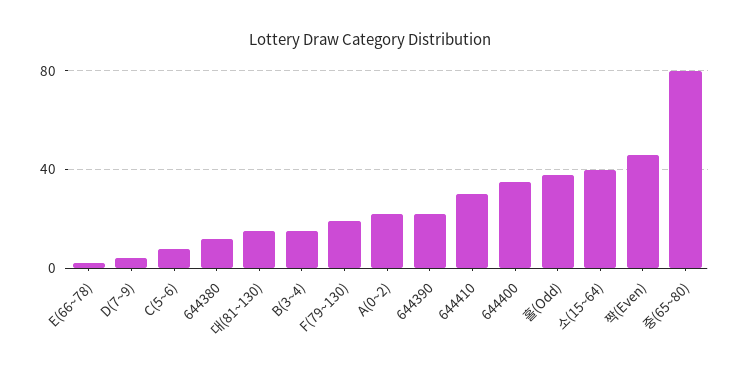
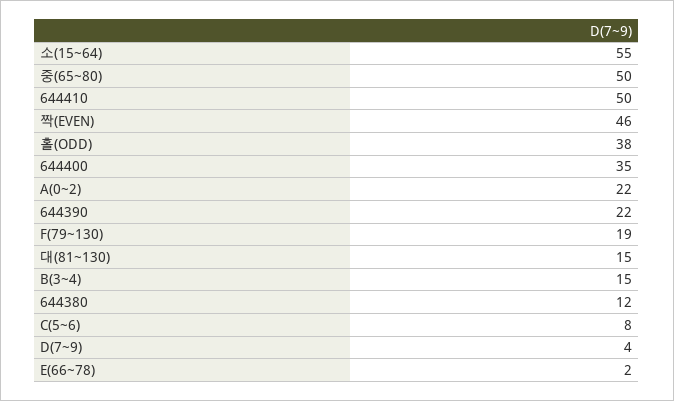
  {
    "E(66~78)": 2,
    "D(7~9)": 4,
    "C(5~6)": 8,
    "644380": 12,
    "대(81~130)": 15,
    "B(3~4)": 15,
    "F(79~130)": 19,
    "A(0~2)": 22,
    "644390": 22,
-   "644410": 30,
+   "644410": 50,
    "644400": 35,
    "홀(Odd)": 38,
-   "소(15~64)": 40,
+   "소(15~64)": 55,
    "짝(Even)": 46,
-   "중(65~80)": 80
+   "중(65~80)": 50
  }

